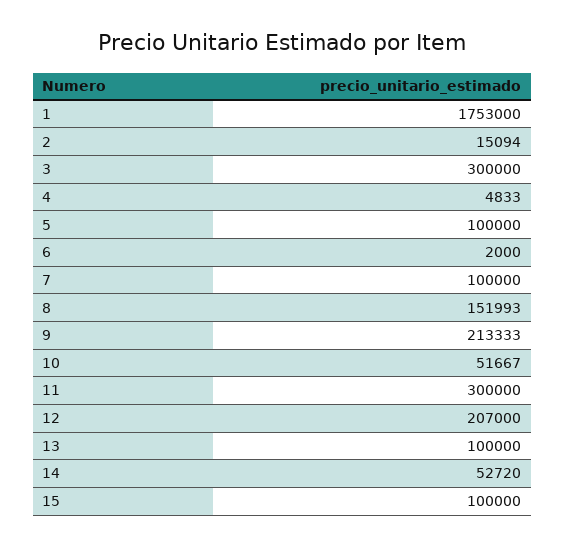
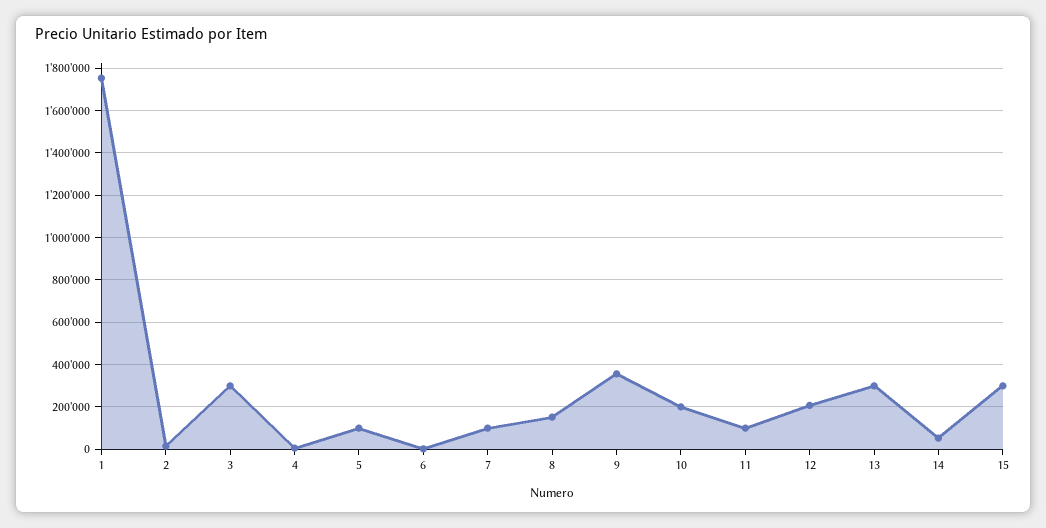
  {
    "1": 1753000,
    "2": 15094,
    "3": 300000,
    "4": 4833,
    "5": 100000,
    "6": 2000,
    "7": 100000,
    "8": 151993,
-   "9": 213333,
+   "9": 350000,
-   "10": 51667,
+   "10": 200000,
-   "11": 300000,
+   "11": 100000,
    "12": 207000,
-   "13": 100000,
+   "13": 300000,
    "14": 52720,
-   "15": 100000
+   "15": 300000
  }

